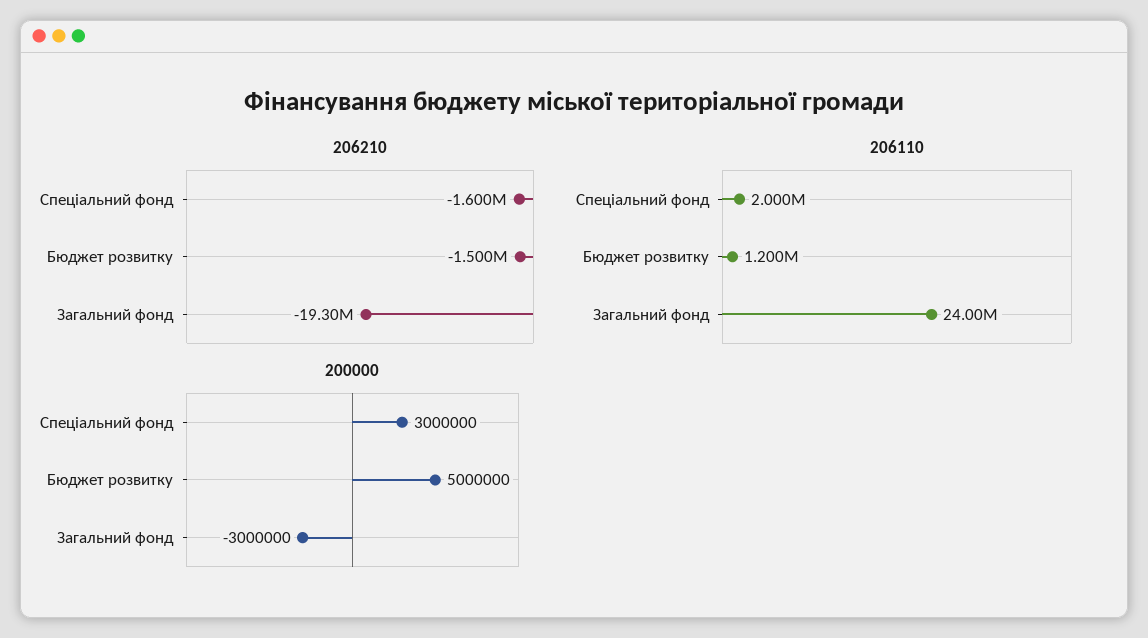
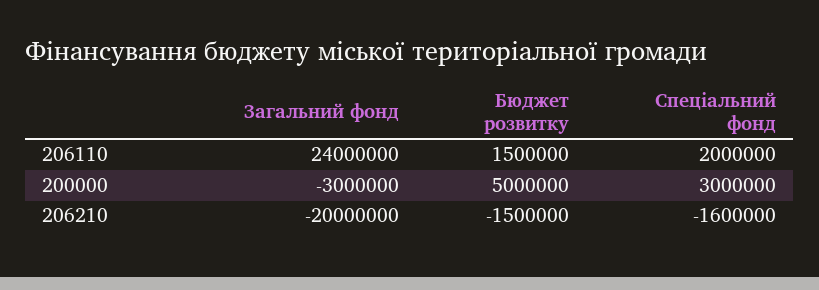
  {
    "206210": {
      "Спеціальний фонд": -1600000,
      "Бюджет розвитку": -1500000,
-     "Загальний фонд": -19300000
+     "Загальний фонд": -20000000
    },
    "206110": {
      "Спеціальний фонд": 2000000,
-     "Бюджет розвитку": 1200000,
+     "Бюджет розвитку": 1500000,
      "Загальний фонд": 24000000
    },
    "200000": {
      "Спеціальний фонд": 3000000,
      "Бюджет розвитку": 5000000,
      "Загальний фонд": -3000000
    }
  }

